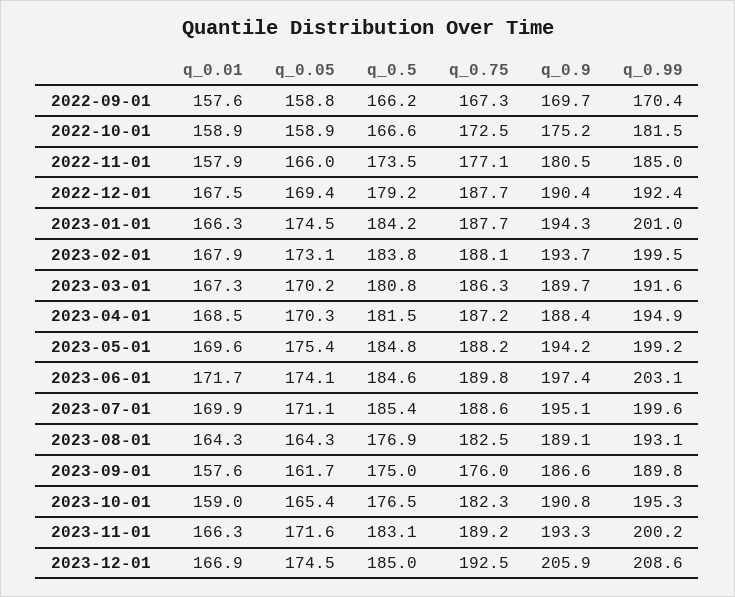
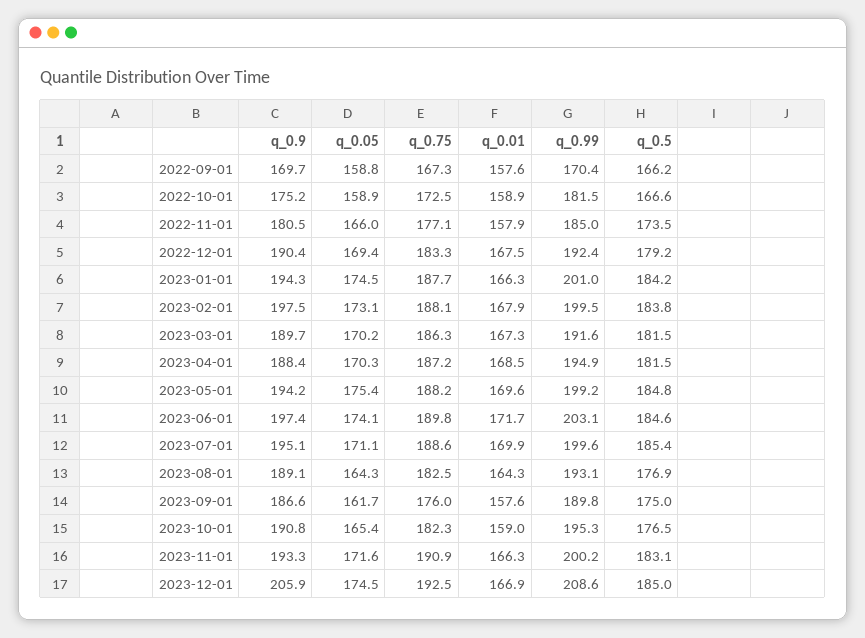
  {
    "q_0.01": {
      "2022-09-01": 157.6,
      "2022-10-01": 158.9,
      "2022-11-01": 157.9,
      "2022-12-01": 167.5,
      "2023-01-01": 166.3,
      "2023-02-01": 167.9,
      "2023-03-01": 167.3,
      "2023-04-01": 168.5,
      "2023-05-01": 169.6,
      "2023-06-01": 171.7,
      "2023-07-01": 169.9,
      "2023-08-01": 164.3,
      "2023-09-01": 157.6,
      "2023-10-01": 159,
      "2023-11-01": 166.3,
      "2023-12-01": 166.9
    },
    "q_0.05": {
      "2022-09-01": 158.8,
      "2022-10-01": 158.9,
      "2022-11-01": 166,
      "2022-12-01": 169.4,
      "2023-01-01": 174.5,
      "2023-02-01": 173.1,
      "2023-03-01": 170.2,
      "2023-04-01": 170.3,
      "2023-05-01": 175.4,
      "2023-06-01": 174.1,
      "2023-07-01": 171.1,
      "2023-08-01": 164.3,
      "2023-09-01": 161.7,
      "2023-10-01": 165.4,
      "2023-11-01": 171.6,
      "2023-12-01": 174.5
    },
    "q_0.5": {
      "2022-09-01": 166.2,
      "2022-10-01": 166.6,
      "2022-11-01": 173.5,
      "2022-12-01": 179.2,
      "2023-01-01": 184.2,
      "2023-02-01": 183.8,
-     "2023-03-01": 180.8,
+     "2023-03-01": 181.5,
      "2023-04-01": 181.5,
      "2023-05-01": 184.8,
      "2023-06-01": 184.6,
      "2023-07-01": 185.4,
      "2023-08-01": 176.9,
      "2023-09-01": 175,
      "2023-10-01": 176.5,
      "2023-11-01": 183.1,
      "2023-12-01": 185
    },
    "q_0.75": {
      "2022-09-01": 167.3,
      "2022-10-01": 172.5,
      "2022-11-01": 177.1,
-     "2022-12-01": 187.7,
+     "2022-12-01": 183.3,
      "2023-01-01": 187.7,
      "2023-02-01": 188.1,
      "2023-03-01": 186.3,
      "2023-04-01": 187.2,
      "2023-05-01": 188.2,
      "2023-06-01": 189.8,
      "2023-07-01": 188.6,
      "2023-08-01": 182.5,
      "2023-09-01": 176,
      "2023-10-01": 182.3,
-     "2023-11-01": 189.2,
+     "2023-11-01": 190.9,
      "2023-12-01": 192.5
    },
    "q_0.9": {
      "2022-09-01": 169.7,
      "2022-10-01": 175.2,
      "2022-11-01": 180.5,
      "2022-12-01": 190.4,
      "2023-01-01": 194.3,
-     "2023-02-01": 193.7,
+     "2023-02-01": 197.5,
      "2023-03-01": 189.7,
      "2023-04-01": 188.4,
      "2023-05-01": 194.2,
      "2023-06-01": 197.4,
      "2023-07-01": 195.1,
      "2023-08-01": 189.1,
      "2023-09-01": 186.6,
      "2023-10-01": 190.8,
      "2023-11-01": 193.3,
      "2023-12-01": 205.9
    },
    "q_0.99": {
      "2022-09-01": 170.4,
      "2022-10-01": 181.5,
      "2022-11-01": 185,
      "2022-12-01": 192.4,
      "2023-01-01": 201,
      "2023-02-01": 199.5,
      "2023-03-01": 191.6,
      "2023-04-01": 194.9,
      "2023-05-01": 199.2,
      "2023-06-01": 203.1,
      "2023-07-01": 199.6,
      "2023-08-01": 193.1,
      "2023-09-01": 189.8,
      "2023-10-01": 195.3,
      "2023-11-01": 200.2,
      "2023-12-01": 208.6
    }
  }

